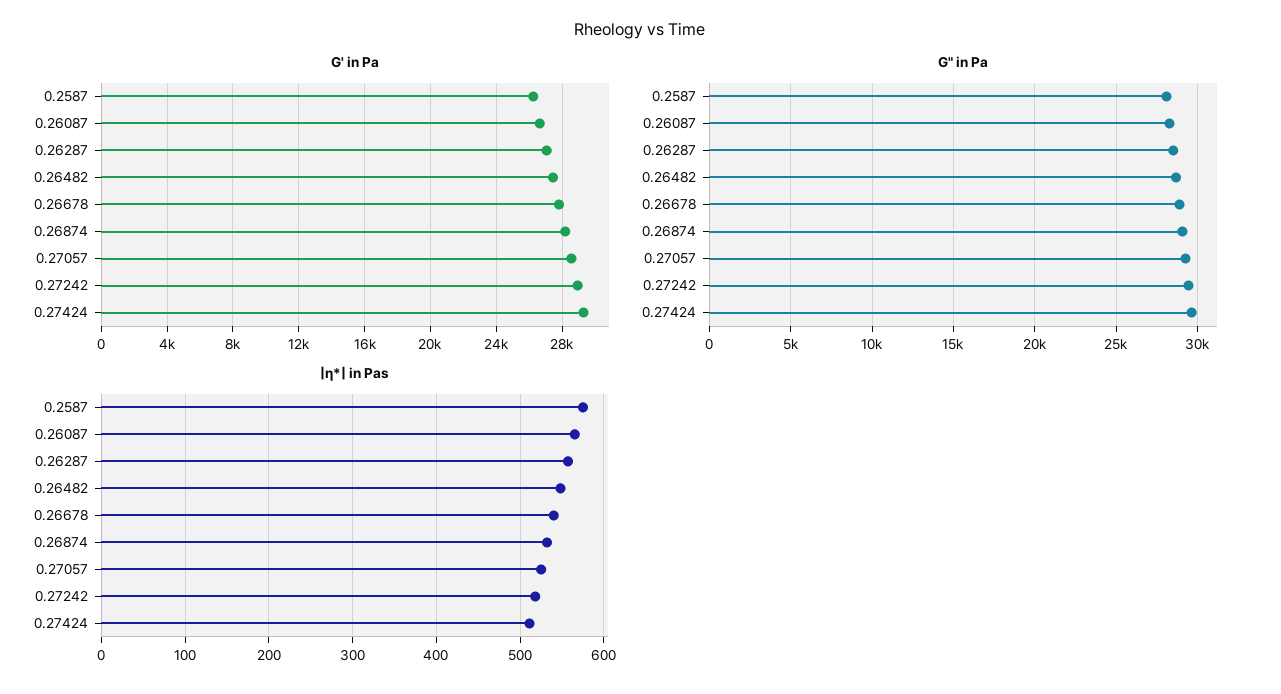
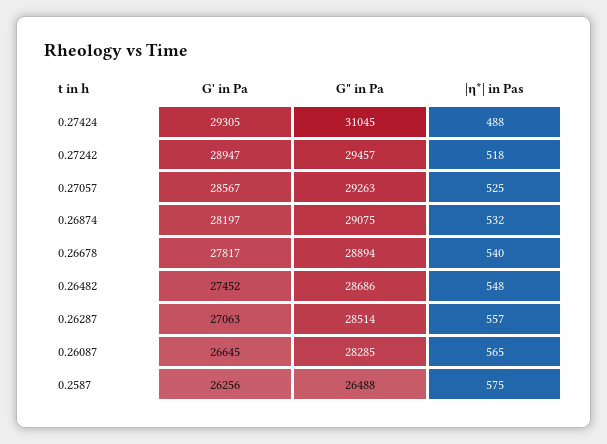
  {
    "G' in Pa": {
      "0.2587": 26256,
      "0.26087": 26645,
      "0.26287": 27063,
      "0.26482": 27452,
      "0.26678": 27817,
      "0.26874": 28197,
      "0.27057": 28567,
      "0.27242": 28947,
      "0.27424": 29305
    },
    "G\" in Pa": {
-     "0.2587": 28000,
+     "0.2587": 26488,
      "0.26087": 28285,
      "0.26287": 28514,
      "0.26482": 28686,
      "0.26678": 28894,
      "0.26874": 29075,
      "0.27057": 29263,
      "0.27242": 29457,
-     "0.27424": 29500
+     "0.27424": 31045
    },
    "|η*| in Pas": {
      "0.2587": 575,
      "0.26087": 565,
      "0.26287": 557,
      "0.26482": 548,
      "0.26678": 540,
      "0.26874": 532,
      "0.27057": 525,
      "0.27242": 518,
-     "0.27424": 510
+     "0.27424": 488
    }
  }

